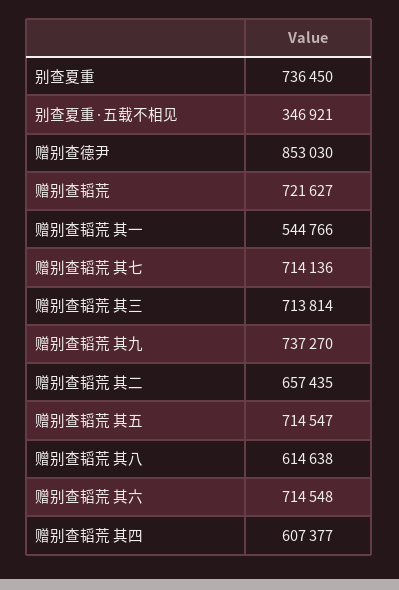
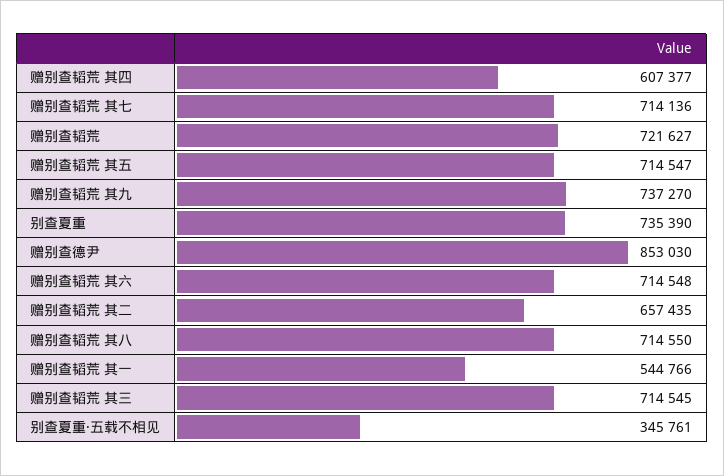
  {
-   "别查夏重": 736450,
+   "别查夏重": 735390,
-   "别查夏重·五载不相见": 346921,
+   "别查夏重·五载不相见": 345761,
    "赠别查德尹": 853030,
    "赠别查韬荒": 721627,
    "赠别查韬荒 其一": 544766,
    "赠别查韬荒 其七": 714136,
-   "赠别查韬荒 其三": 713814,
+   "赠别查韬荒 其三": 714545,
    "赠别查韬荒 其九": 737270,
    "赠别查韬荒 其二": 657435,
    "赠别查韬荒 其五": 714547,
-   "赠别查韬荒 其八": 614638,
+   "赠别查韬荒 其八": 714550,
    "赠别查韬荒 其六": 714548,
    "赠别查韬荒 其四": 607377
  }

